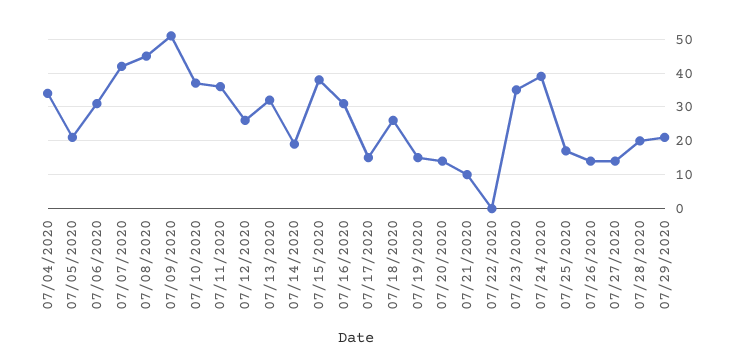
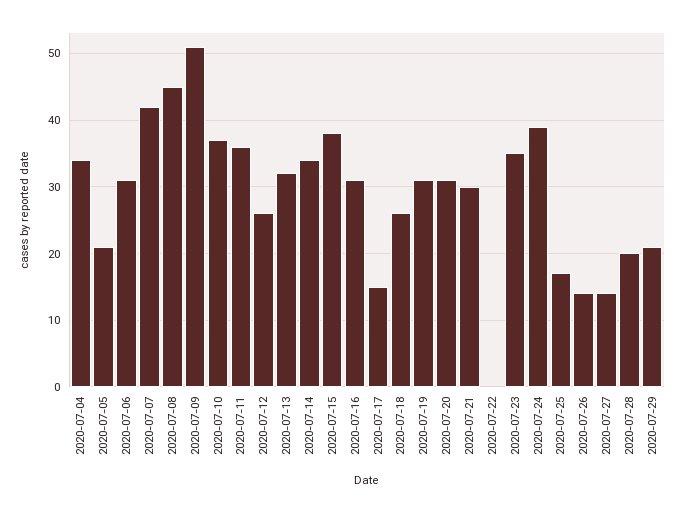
  {
    "07/04/2020": 34,
    "07/05/2020": 21,
    "07/06/2020": 31,
    "07/07/2020": 42,
    "07/08/2020": 45,
    "07/09/2020": 51,
    "07/10/2020": 37,
    "07/11/2020": 36,
    "07/12/2020": 26,
    "07/13/2020": 32,
-   "07/14/2020": 20,
+   "07/14/2020": 34,
    "07/15/2020": 38,
    "07/16/2020": 31,
    "07/17/2020": 15,
    "07/18/2020": 26,
-   "07/19/2020": 15,
+   "07/19/2020": 31,
-   "07/20/2020": 15,
+   "07/20/2020": 31,
-   "07/21/2020": 10,
+   "07/21/2020": 30,
    "07/22/2020": 0,
    "07/23/2020": 35,
    "07/24/2020": 39,
    "07/25/2020": 17,
    "07/26/2020": 14,
    "07/27/2020": 14,
    "07/28/2020": 20,
    "07/29/2020": 21
  }

